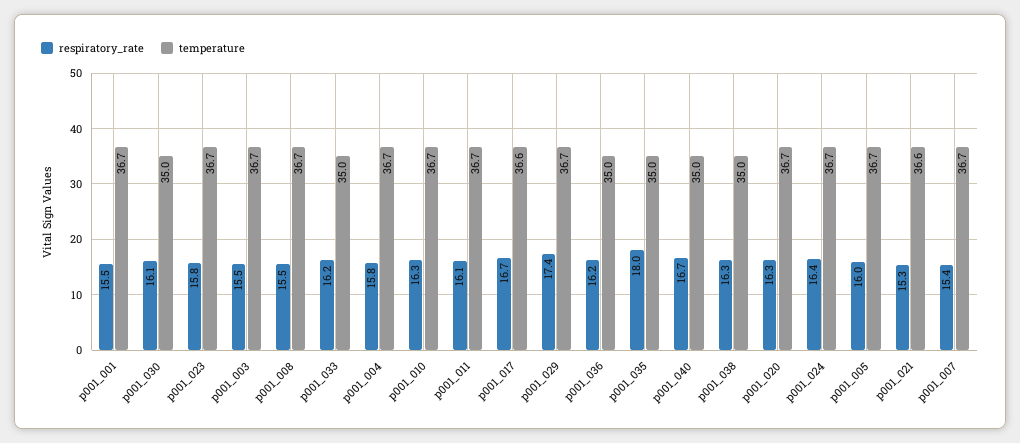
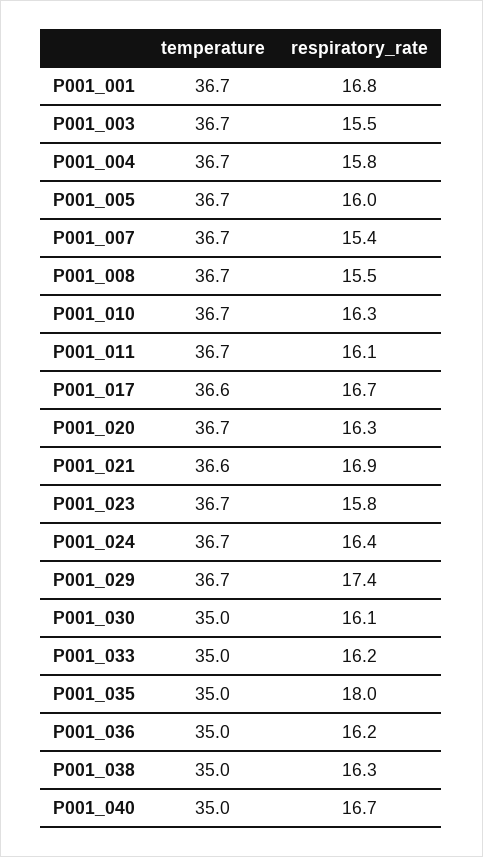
  {
    "respiratory_rate": {
-     "p001_001": 15.5,
+     "p001_001": 16.8,
      "p001_030": 16.1,
      "p001_023": 15.8,
      "p001_003": 15.5,
      "p001_008": 15.5,
      "p001_033": 16.2,
      "p001_004": 15.8,
      "p001_010": 16.3,
      "p001_011": 16.1,
      "p001_017": 16.7,
      "p001_029": 17.4,
      "p001_036": 16.2,
      "p001_035": 18,
      "p001_040": 16.7,
      "p001_038": 16.3,
      "p001_020": 16.3,
      "p001_024": 16.4,
      "p001_005": 16,
-     "p001_021": 15.3,
+     "p001_021": 16.9,
      "p001_007": 15.4
    },
    "temperature": {
      "p001_001": 36.7,
      "p001_030": 35,
      "p001_023": 36.7,
      "p001_003": 36.7,
      "p001_008": 36.7,
      "p001_033": 35,
      "p001_004": 36.7,
      "p001_010": 36.7,
      "p001_011": 36.7,
      "p001_017": 36.6,
      "p001_029": 36.7,
      "p001_036": 35,
      "p001_035": 35,
      "p001_040": 35,
      "p001_038": 35,
      "p001_020": 36.7,
      "p001_024": 36.7,
      "p001_005": 36.7,
      "p001_021": 36.6,
      "p001_007": 36.7
    }
  }

